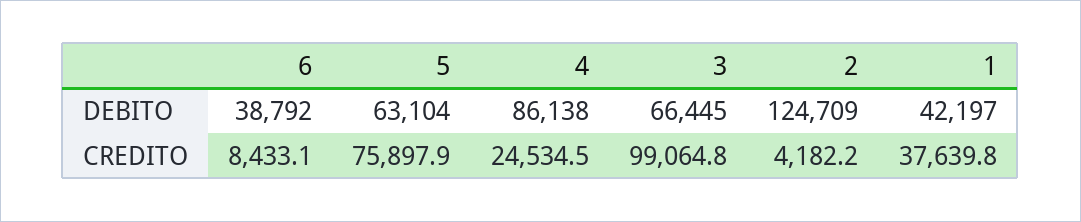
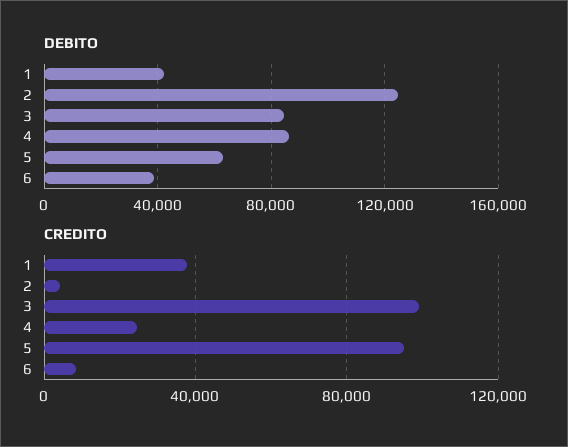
  {
    "DEBITO": {
      "6": 38792,
      "5": 63104,
      "4": 86138,
-     "3": 66445,
+     "3": 85000,
      "2": 124709,
      "1": 42197
    },
    "CREDITO": {
      "6": 8433.1,
-     "5": 75897.9,
+     "5": 95000,
      "4": 24534.5,
      "3": 99064.8,
      "2": 4182.2,
      "1": 37639.8
    }
  }

